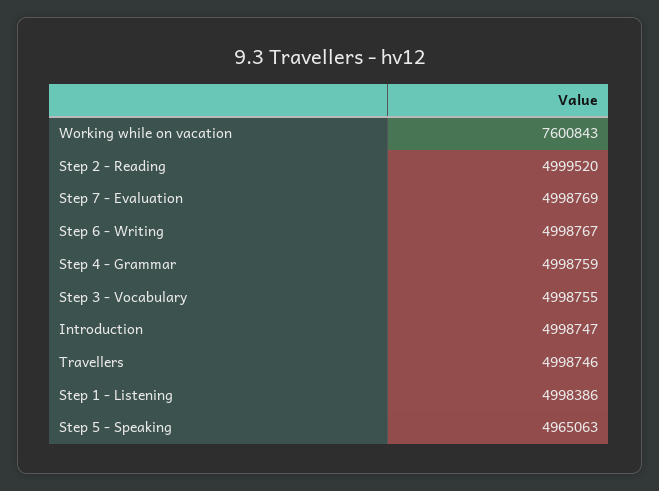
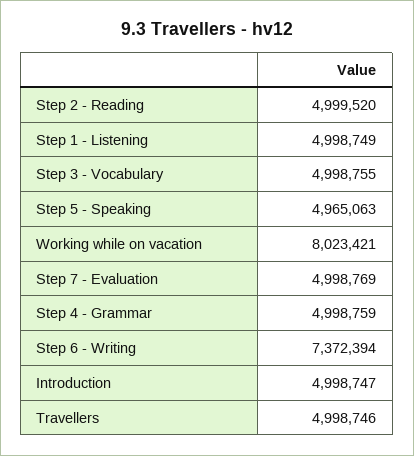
  {
-   "Working while on vacation": 7600843,
+   "Working while on vacation": 8023421,
    "Step 2 - Reading": 4999520,
    "Step 7 - Evaluation": 4998769,
-   "Step 6 - Writing": 4998767,
+   "Step 6 - Writing": 7372394,
    "Step 4 - Grammar": 4998759,
    "Step 3 - Vocabulary": 4998755,
    "Introduction": 4998747,
    "Travellers": 4998746,
-   "Step 1 - Listening": 4998386,
+   "Step 1 - Listening": 4998749,
    "Step 5 - Speaking": 4965063
  }

